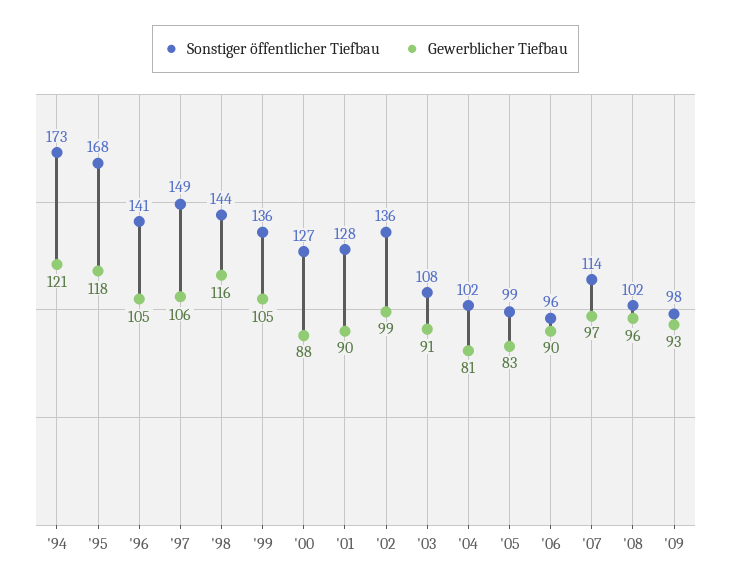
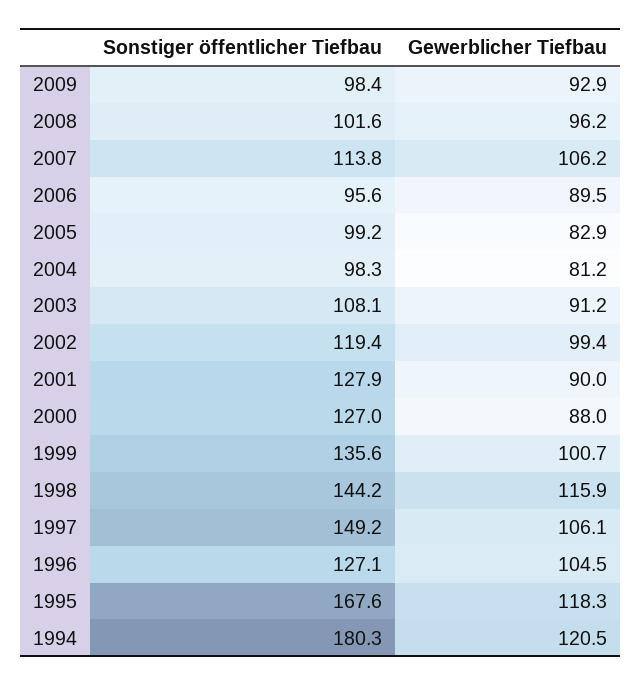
  {
    "Sonstiger öffentlicher Tiefbau": {
-     "'94": 173,
+     "'94": 180.3,
      "'95": 167.6,
-     "'96": 141,
+     "'96": 127.1,
      "'97": 149.2,
      "'98": 144.2,
      "'99": 135.6,
      "'00": 127,
      "'01": 127.9,
-     "'02": 136,
+     "'02": 119.4,
      "'03": 108.1,
-     "'04": 102,
+     "'04": 98.3,
      "'05": 99.2,
      "'06": 95.6,
      "'07": 113.8,
      "'08": 101.6,
      "'09": 98.4
    },
    "Gewerblicher Tiefbau": {
      "'94": 120.5,
      "'95": 118.3,
      "'96": 104.5,
      "'97": 106.1,
      "'98": 115.9,
-     "'99": 105,
+     "'99": 100.7,
      "'00": 88,
      "'01": 90,
      "'02": 99.4,
      "'03": 91.2,
      "'04": 81.2,
      "'05": 82.9,
      "'06": 89.5,
-     "'07": 97,
+     "'07": 106.2,
      "'08": 96.2,
      "'09": 92.9
    }
  }

